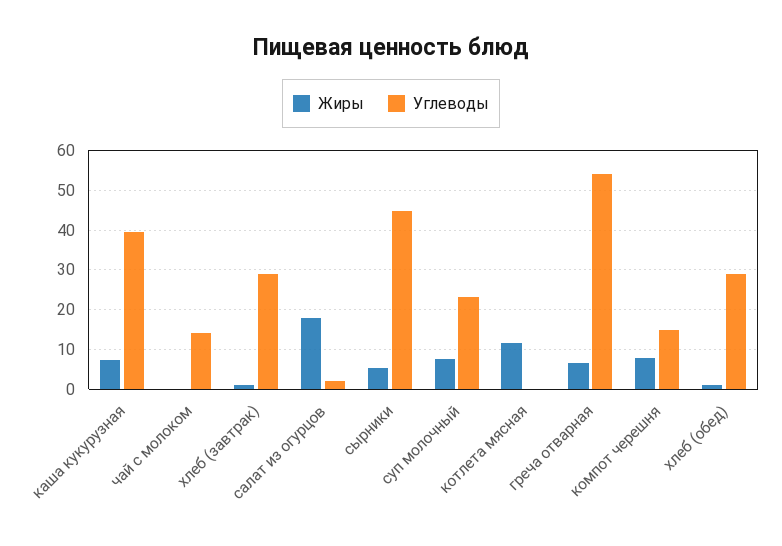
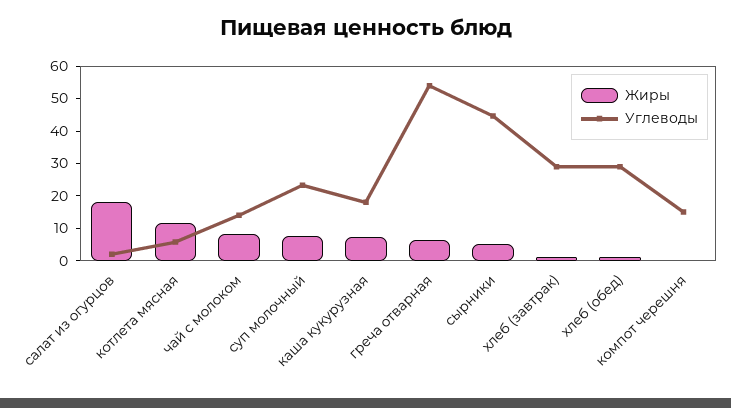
  {
    "Жиры": {
      "каша кукурузная": 8,
-     "чай с молоком": 0,
+     "чай с молоком": 7.5,
      "хлеб (завтрак)": 2,
      "салат из огурцов": 18,
      "сырники": 6,
      "суп молочный": 8,
      "котлета мясная": 12,
      "греча отварная": 6,
-     "компот черешня": 8,
+     "компот черешня": 0,
      "хлеб (обед)": 2
    },
    "Углеводы": {
-     "каша кукурузная": 40,
+     "каша кукурузная": 17.5,
      "чай с молоком": 14,
      "хлеб (завтрак)": 30,
      "салат из огурцов": 2,
      "сырники": 44,
      "суп молочный": 24,
-     "котлета мясная": 0,
+     "котлета мясная": 5,
      "греча отварная": 54,
      "компот черешня": 14,
      "хлеб (обед)": 30
    }
  }

